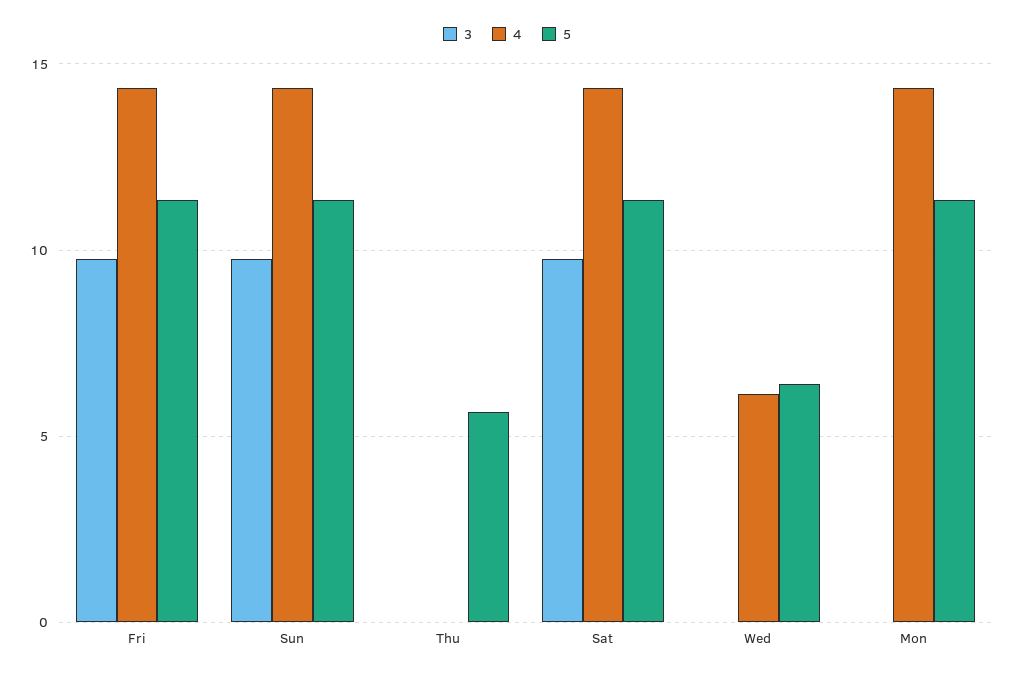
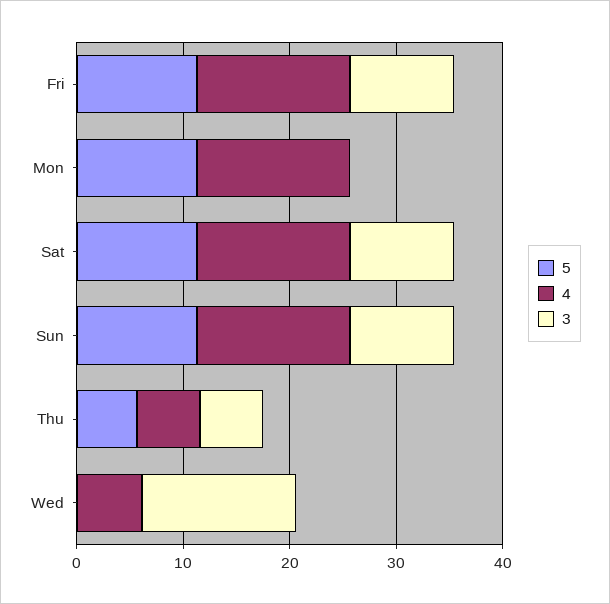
  {
    "3": {
      "Fri": 10,
      "Sun": 10,
-     "Thu": 0,
+     "Thu": 6,
      "Sat": 10,
-     "Wed": 0,
+     "Wed": 14,
      "Mon": 0
    },
    "4": {
      "Fri": 14.5,
      "Sun": 14.5,
-     "Thu": 0,
+     "Thu": 6,
      "Sat": 14.5,
      "Wed": 6,
      "Mon": 14.5
    },
    "5": {
      "Fri": 11.5,
      "Sun": 11.5,
      "Thu": 5.5,
      "Sat": 11.5,
-     "Wed": 6.5,
+     "Wed": 0,
      "Mon": 11.5
    }
  }

